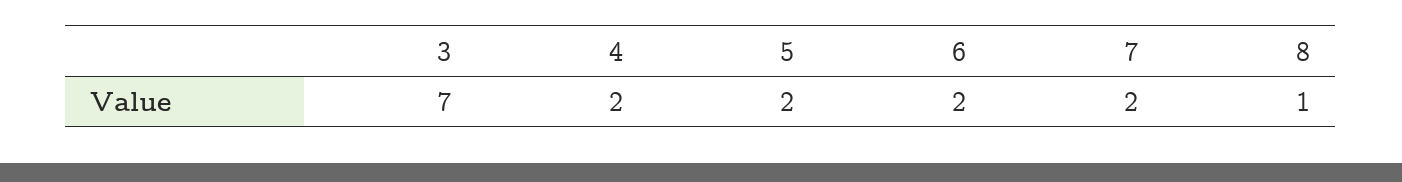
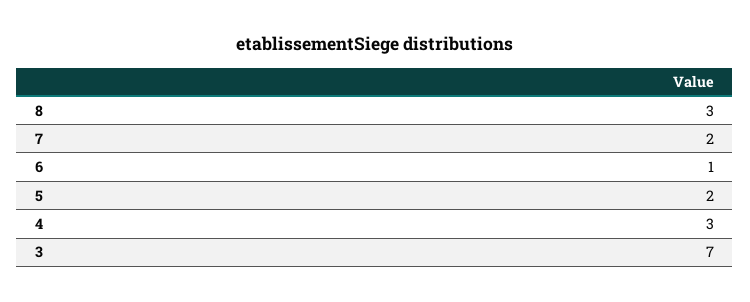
  {
    "3": 7,
-   "4": 2,
+   "4": 3,
    "5": 2,
-   "6": 2,
+   "6": 1,
    "7": 2,
-   "8": 1
+   "8": 3
  }

